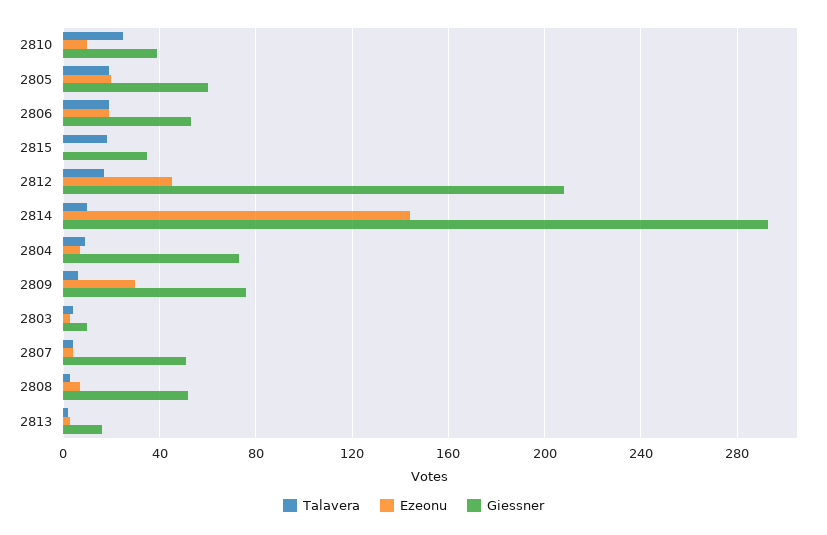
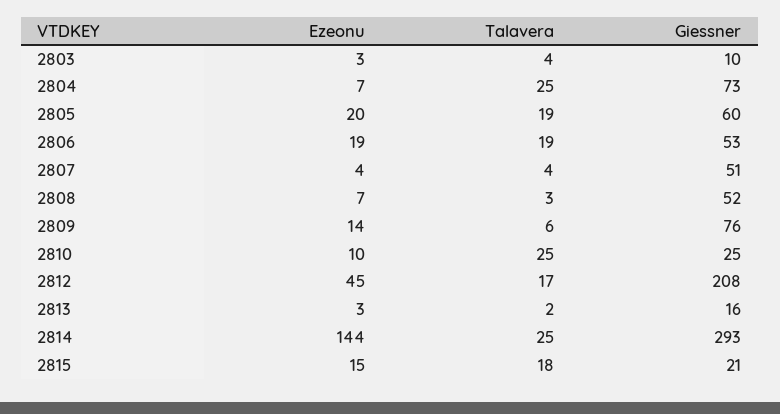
  {
    "Talavera": {
      "2810": 25,
      "2805": 19,
      "2806": 19,
      "2815": 18,
      "2812": 17,
-     "2814": 10,
+     "2814": 25,
-     "2804": 10,
+     "2804": 25,
      "2809": 6,
      "2803": 4,
      "2807": 4,
      "2808": 3,
      "2813": 2
    },
    "Ezeonu": {
      "2810": 10,
      "2805": 20,
      "2806": 19,
-     "2815": 0,
+     "2815": 15,
      "2812": 45,
      "2814": 144,
      "2804": 7,
-     "2809": 30,
+     "2809": 14,
      "2803": 3,
      "2807": 4,
      "2808": 7,
      "2813": 3
    },
    "Giessner": {
-     "2810": 40,
+     "2810": 25,
      "2805": 60,
      "2806": 53,
-     "2815": 35,
+     "2815": 21,
      "2812": 208,
      "2814": 293,
      "2804": 73,
      "2809": 76,
      "2803": 10,
      "2807": 51,
      "2808": 52,
      "2813": 16
    }
  }

